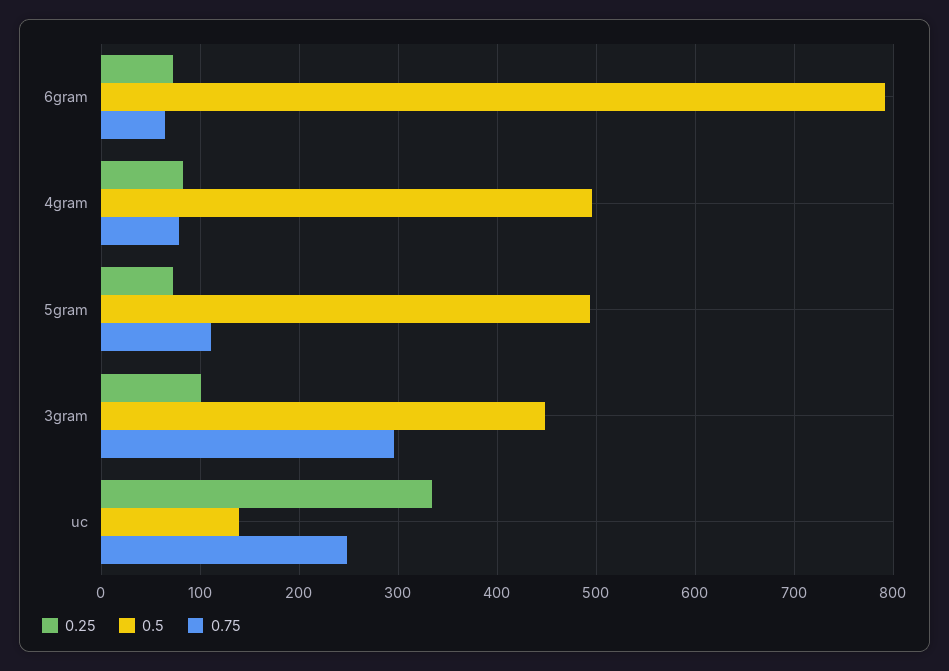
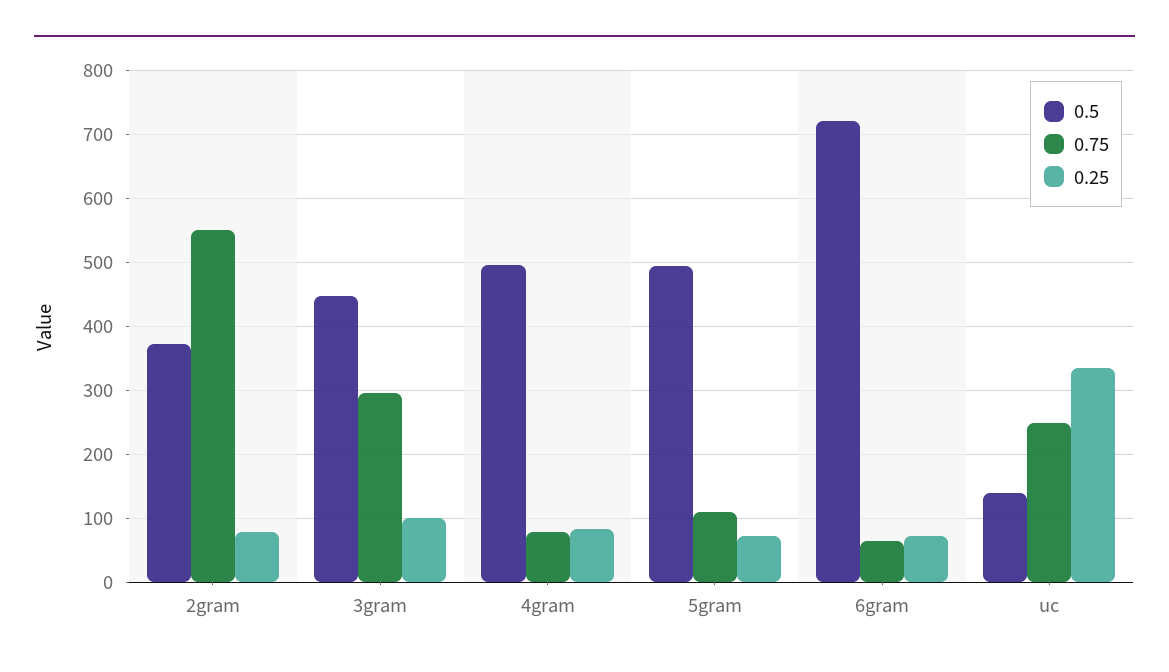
  {
    "0.25": {
      "6gram": 70,
      "4gram": 80,
      "5gram": 70,
      "3gram": 100,
-     "uc": 330
+     "uc": 330,
+     "2gram": 80
    },
    "0.5": {
-     "6gram": 790,
+     "6gram": 720,
      "4gram": 500,
      "5gram": 490,
      "3gram": 450,
-     "uc": 140
+     "uc": 140,
+     "2gram": 370
    },
    "0.75": {
      "6gram": 60,
      "4gram": 80,
      "5gram": 110,
      "3gram": 300,
-     "uc": 250
+     "uc": 250,
+     "2gram": 550
    }
  }

